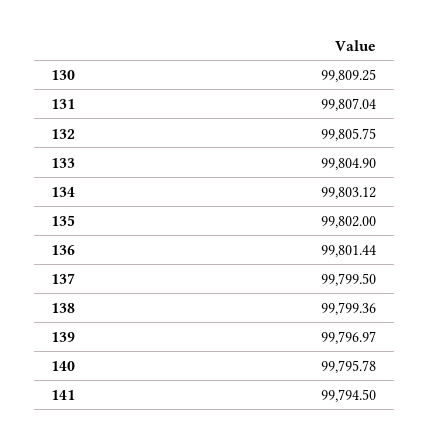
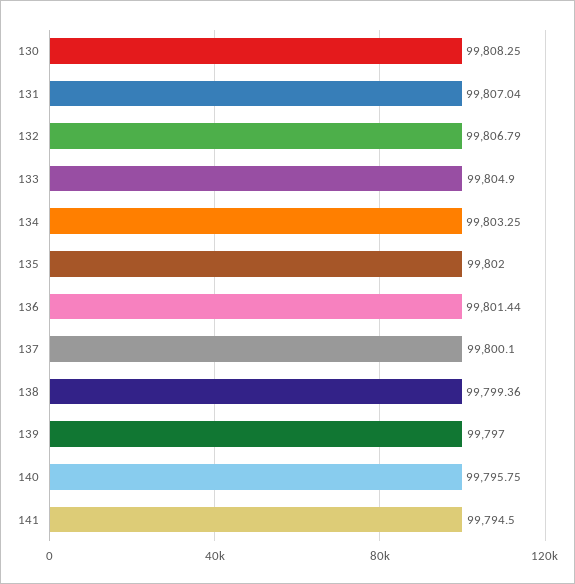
  {
-   "130": 99809.25,
+   "130": 99808.25,
    "131": 99807.04,
-   "132": 99805.75,
+   "132": 99806.79,
    "133": 99804.9,
-   "134": 99803.12,
+   "134": 99803.25,
    "135": 99802,
    "136": 99801.44,
-   "137": 99799.5,
+   "137": 99800.1,
    "138": 99799.36,
-   "139": 99796.97,
+   "139": 99797,
-   "140": 99795.78,
+   "140": 99795.75,
    "141": 99794.5
  }

